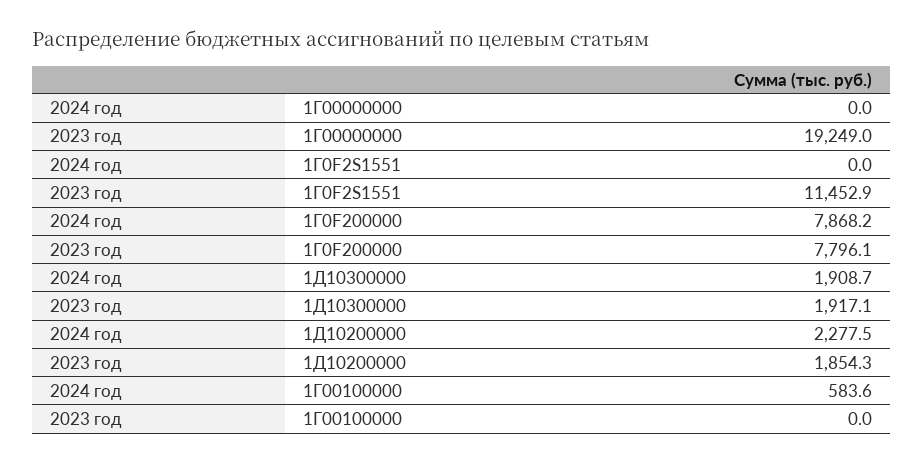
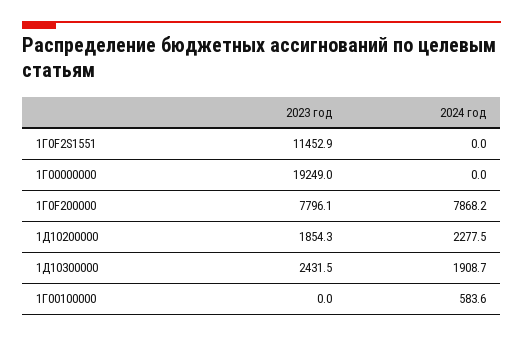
  {
    "2024 год": {
      "1Г00000000": 0,
      "1Г0F2S1551": 0,
      "1Г0F200000": 7868.2,
      "1Д10300000": 1908.7,
      "1Д10200000": 2277.5,
      "1Г00100000": 583.6
    },
    "2023 год": {
      "1Г00000000": 19249,
      "1Г0F2S1551": 11452.9,
      "1Г0F200000": 7796.1,
-     "1Д10300000": 1917.1,
+     "1Д10300000": 2431.5,
      "1Д10200000": 1854.3,
      "1Г00100000": 0
    }
  }

